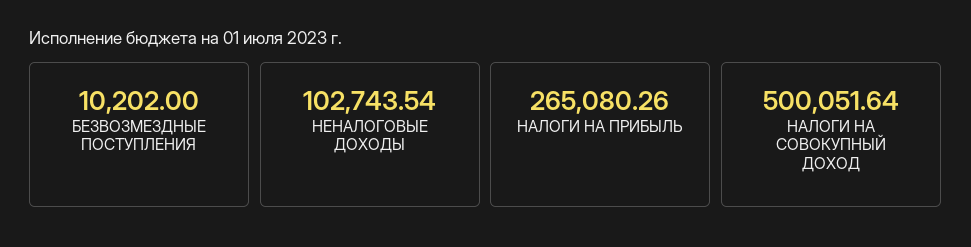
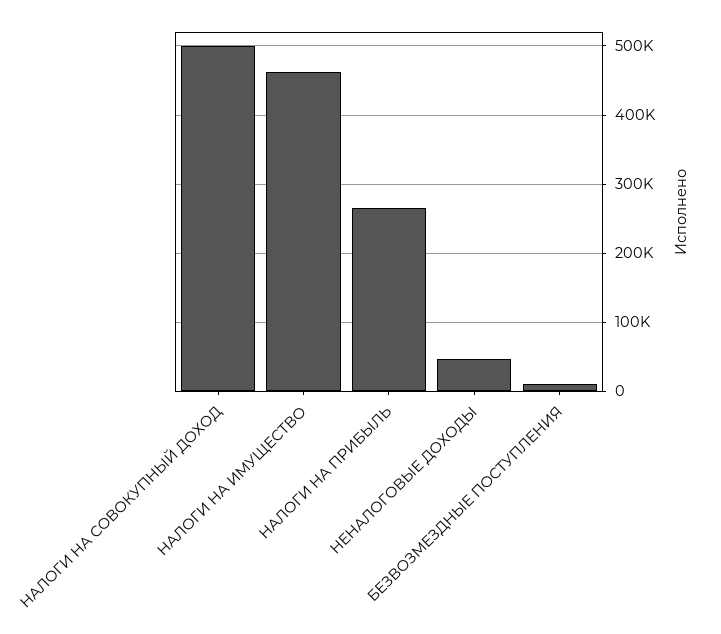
  {
    "БЕЗВОЗМЕЗДНЫЕ ПОСТУПЛЕНИЯ": 10202,
-   "НЕНАЛОГОВЫЕ ДОХОДЫ": 102743.54,
+   "НЕНАЛОГОВЫЕ ДОХОДЫ": 50000,
    "НАЛОГИ НА ПРИБЫЛЬ": 265080.26,
-   "НАЛОГИ НА СОВОКУПНЫЙ ДОХОД": 500051.64
+   "НАЛОГИ НА СОВОКУПНЫЙ ДОХОД": 500051.64,
+   "НАЛОГИ НА ИМУЩЕСТВО": 460000
  }

